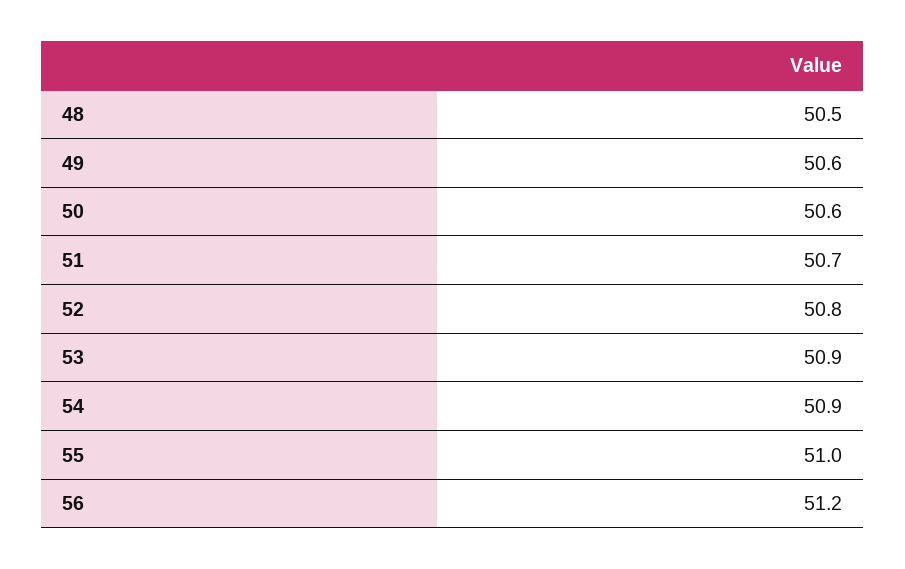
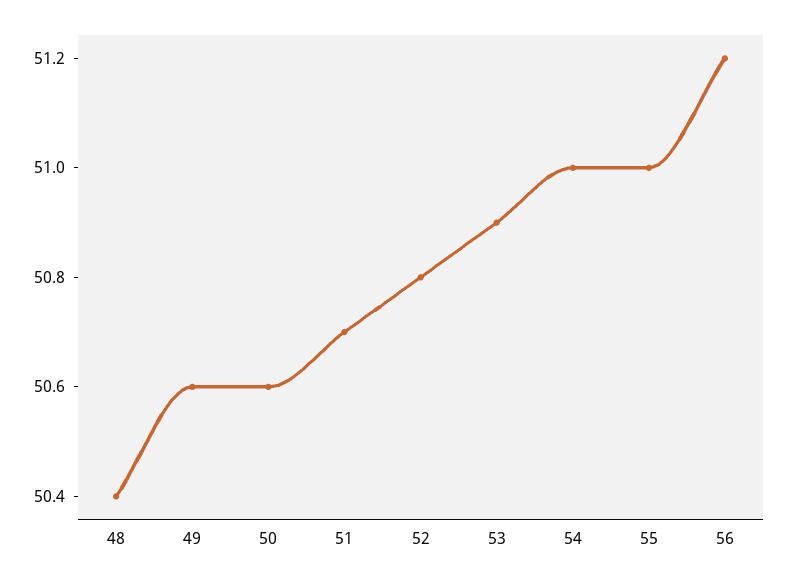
  {
-   "48": 50.5,
+   "48": 50.4,
    "49": 50.6,
    "50": 50.6,
    "51": 50.7,
    "52": 50.8,
    "53": 50.9,
-   "54": 50.9,
+   "54": 51,
    "55": 51,
    "56": 51.2
  }

